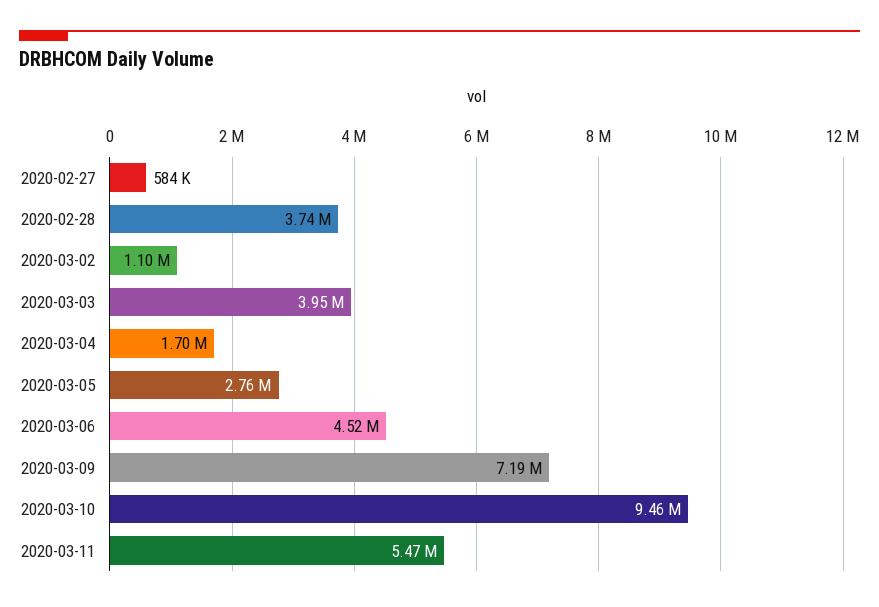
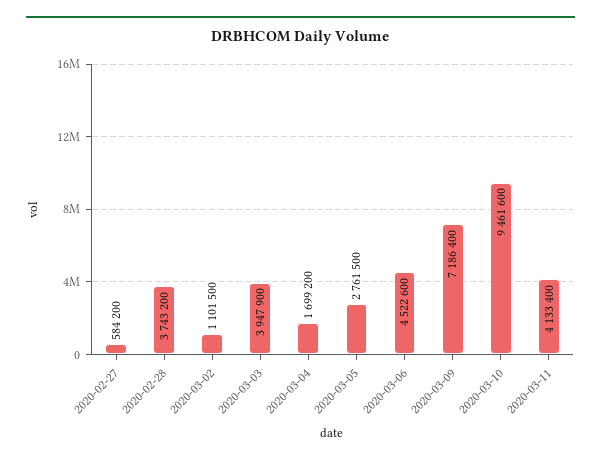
  {
    "2020-02-27": 584200,
    "2020-02-28": 3743200,
    "2020-03-02": 1101500,
    "2020-03-03": 3947900,
    "2020-03-04": 1699200,
    "2020-03-05": 2761500,
    "2020-03-06": 4522600,
    "2020-03-09": 7186400,
    "2020-03-10": 9461600,
-   "2020-03-11": 5470000
+   "2020-03-11": 4133400
  }

